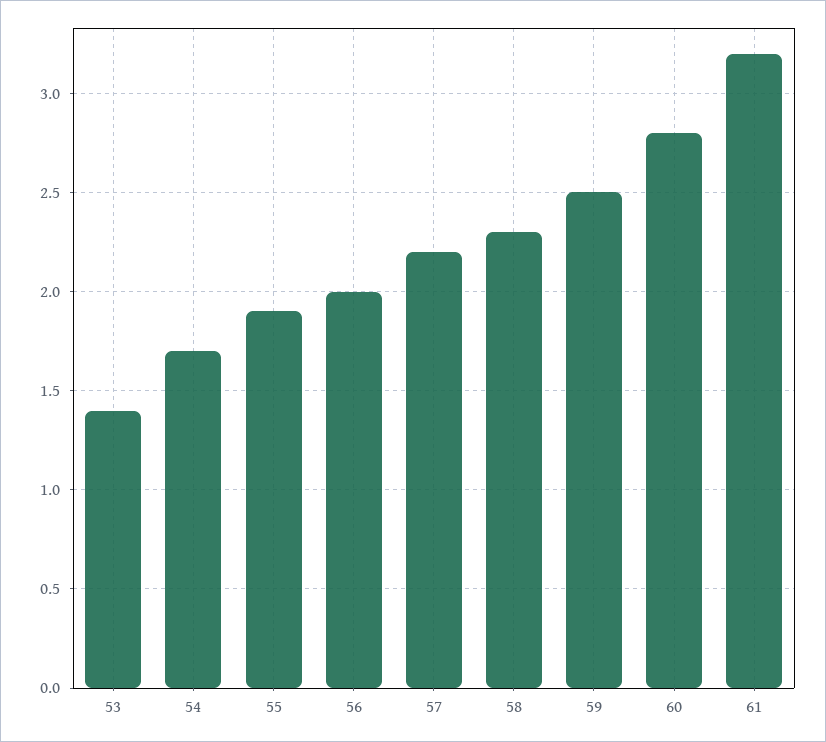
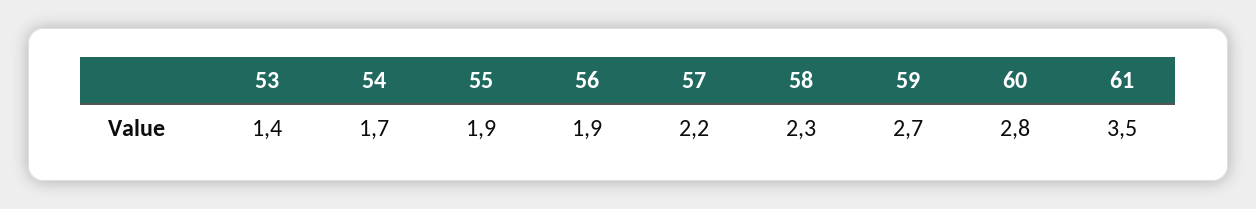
  {
    "53": 1.4,
    "54": 1.7,
    "55": 1.9,
-   "56": 2,
+   "56": 1.9,
    "57": 2.2,
    "58": 2.3,
-   "59": 2.5,
+   "59": 2.7,
    "60": 2.8,
-   "61": 3.2
+   "61": 3.5
  }

